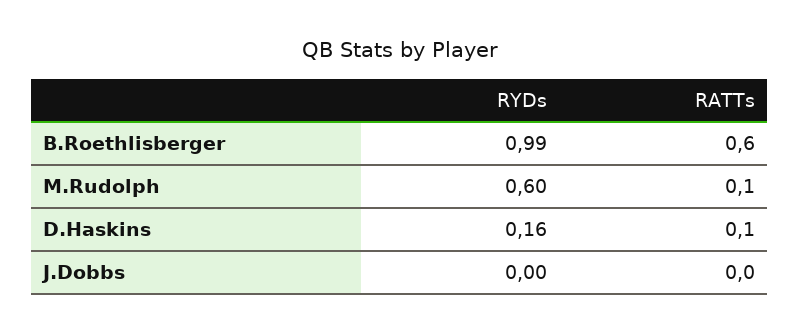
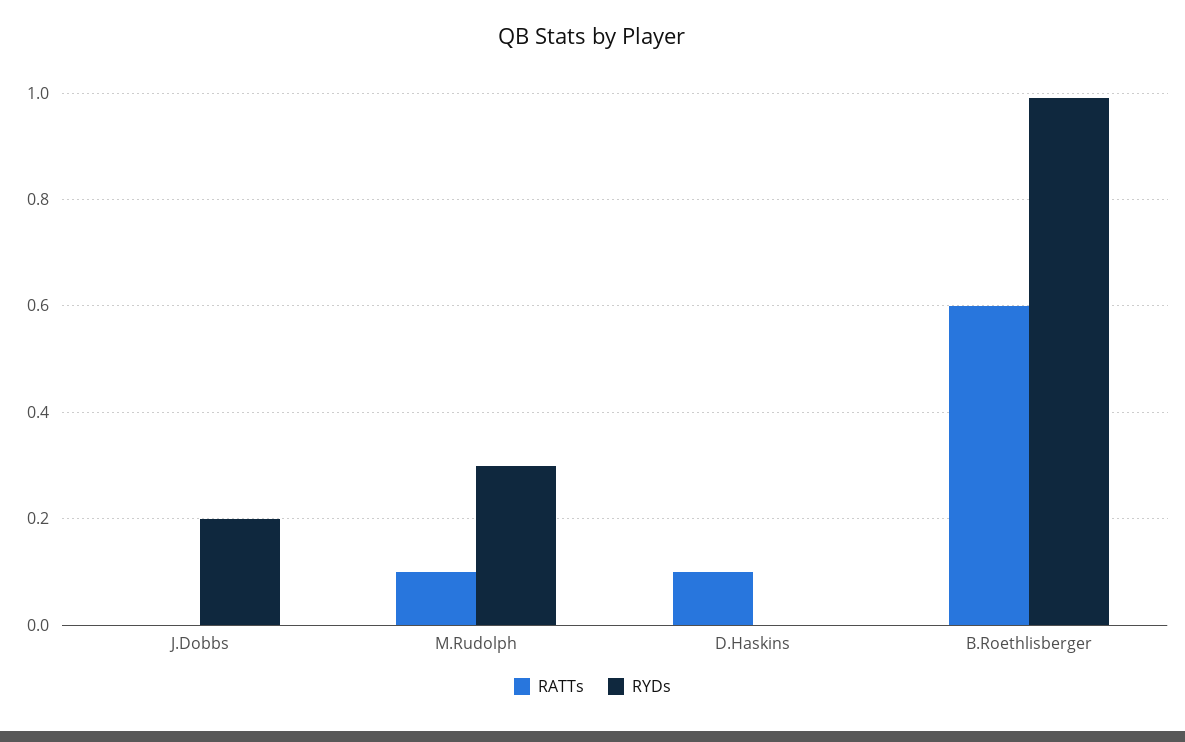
  {
    "RYDs": {
      "B.Roethlisberger": 0.99,
-     "M.Rudolph": 0.6,
+     "M.Rudolph": 0.3,
-     "D.Haskins": 0.16,
+     "D.Haskins": 0,
-     "J.Dobbs": 0
+     "J.Dobbs": 0.2
    },
    "RATTs": {
      "B.Roethlisberger": 0.6,
      "M.Rudolph": 0.1,
      "D.Haskins": 0.1,
      "J.Dobbs": 0
    }
  }

